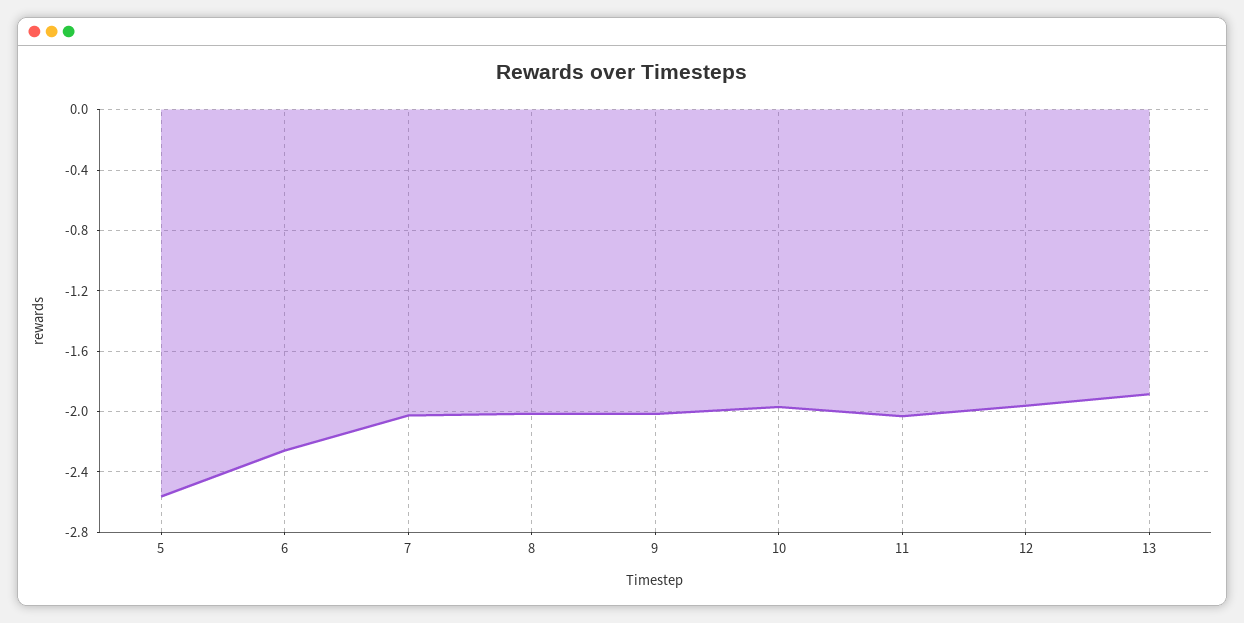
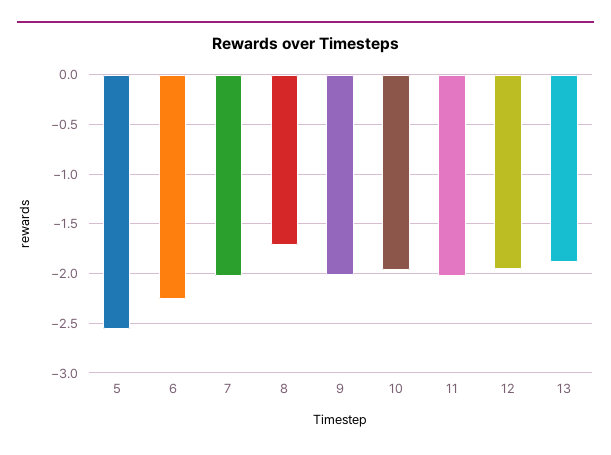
  {
    "5": -2.55,
    "6": -2.25,
    "7": -2.05,
-   "8": -2,
+   "8": -1.7,
    "9": -2,
    "10": -1.95,
    "11": -2.05,
    "12": -1.95,
    "13": -1.9
  }

